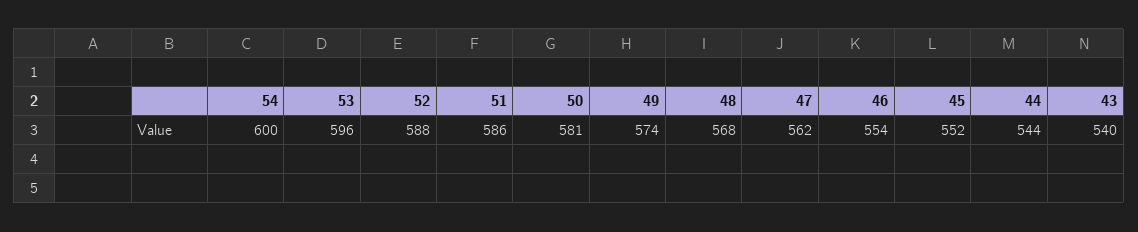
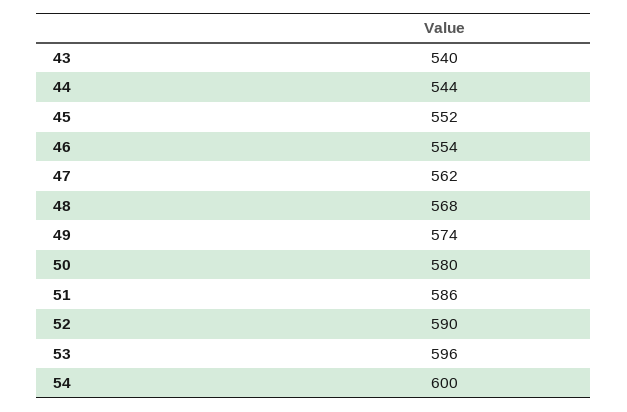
  {
    "54": 600,
    "53": 596,
-   "52": 588,
+   "52": 590,
    "51": 586,
-   "50": 581,
+   "50": 580,
    "49": 574,
    "48": 568,
    "47": 562,
    "46": 554,
    "45": 552,
    "44": 544,
    "43": 540
  }

